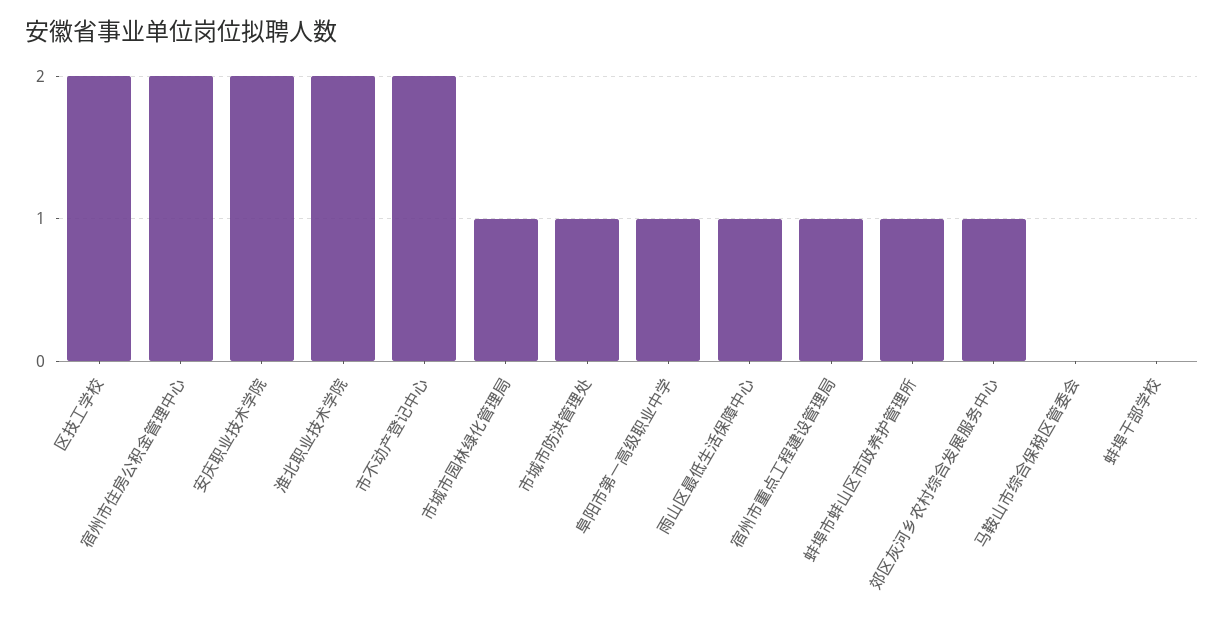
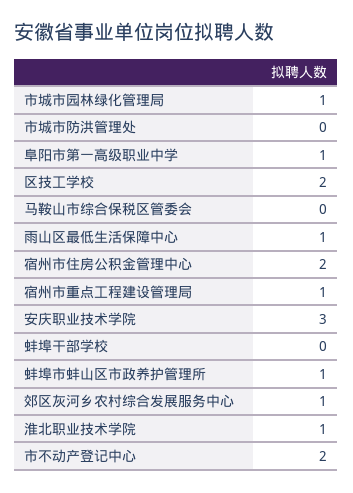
  {
    "区技工学校": 2,
    "宿州市住房公积金管理中心": 2,
-   "安庆职业技术学院": 2,
+   "安庆职业技术学院": 3,
-   "淮北职业技术学院": 2,
+   "淮北职业技术学院": 1,
    "市不动产登记中心": 2,
    "市城市园林绿化管理局": 1,
-   "市城市防洪管理处": 1,
+   "市城市防洪管理处": 0,
    "阜阳市第一高级职业中学": 1,
    "雨山区最低生活保障中心": 1,
    "宿州市重点工程建设管理局": 1,
    "蚌埠市蚌山区市政养护管理所": 1,
    "郊区灰河乡农村综合发展服务中心": 1,
    "马鞍山市综合保税区管委会": 0,
    "蚌埠干部学校": 0
  }

